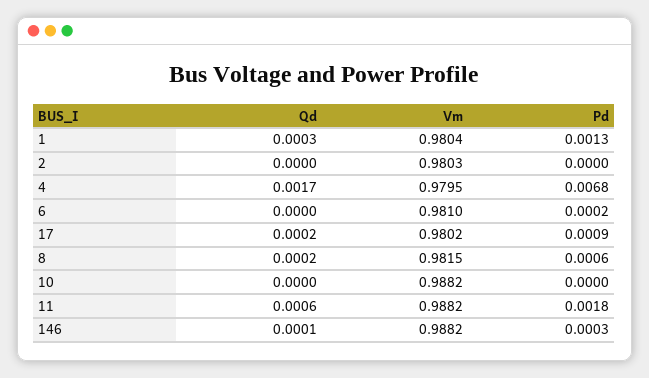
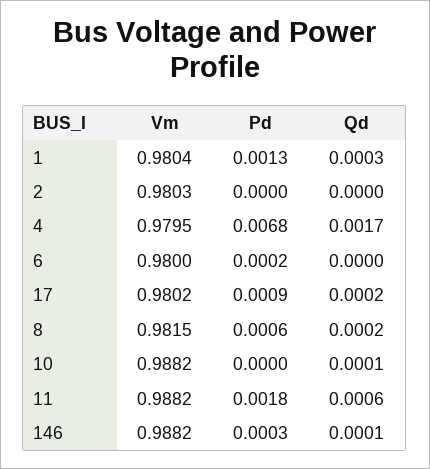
  {
    "Qd": {
      "1": 0.0003,
      "2": 0,
      "4": 0.0017,
      "6": 0,
      "17": 0.0002,
      "8": 0.0002,
-     "10": 0,
+     "10": 0.0001,
      "11": 0.0006,
      "146": 0.0001
    },
    "Vm": {
      "1": 0.9804,
      "2": 0.9803,
      "4": 0.9795,
-     "6": 0.981,
+     "6": 0.98,
      "17": 0.9802,
      "8": 0.9815,
      "10": 0.9882,
      "11": 0.9882,
      "146": 0.9882
    },
    "Pd": {
      "1": 0.0013,
      "2": 0,
      "4": 0.0068,
      "6": 0.0002,
      "17": 0.0009,
      "8": 0.0006,
      "10": 0,
      "11": 0.0018,
      "146": 0.0003
    }
  }

